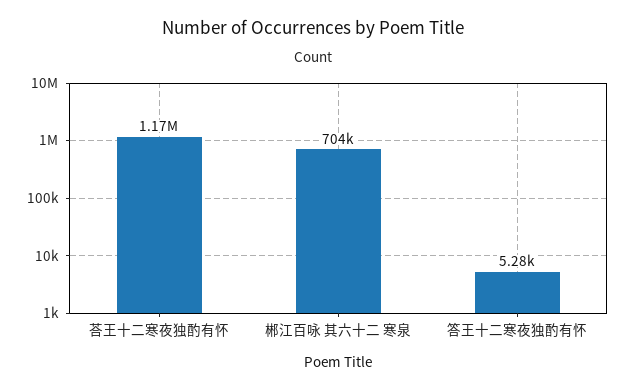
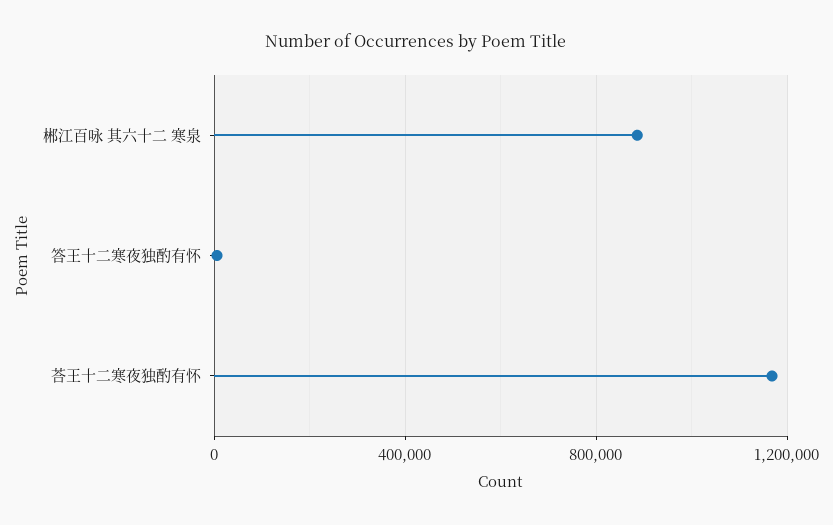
  {
    "荅王十二寒夜独酌有怀": 1170000,
-   "郴江百咏 其六十二 寒泉": 704000,
+   "郴江百咏 其六十二 寒泉": 900000,
    "答王十二寒夜独酌有怀": 5280
  }

